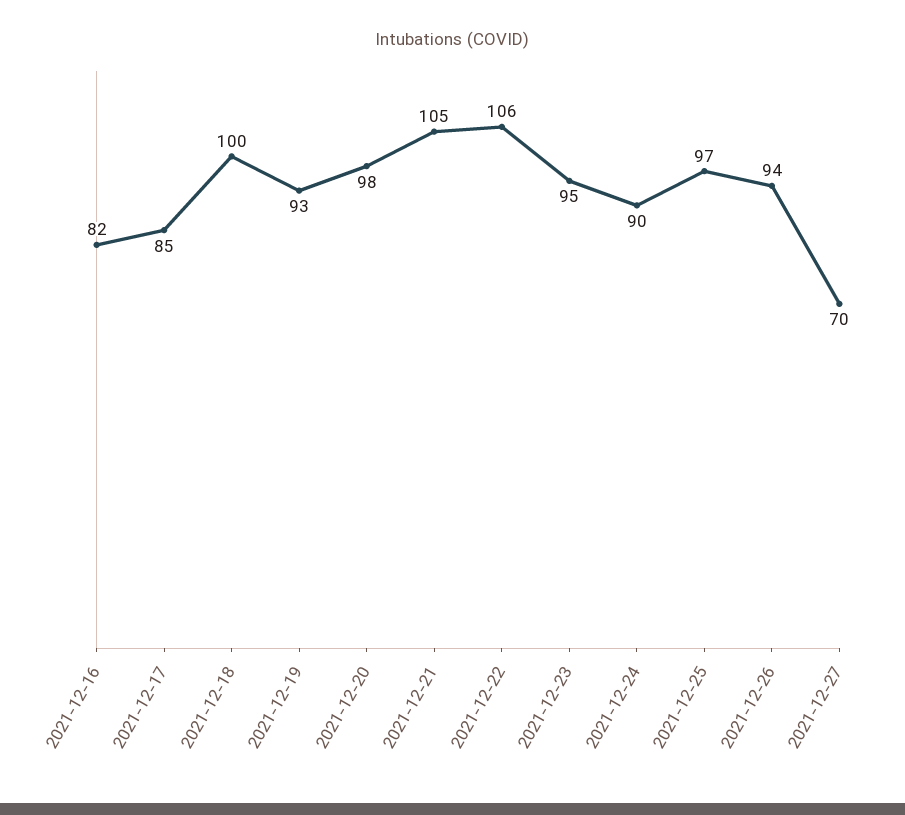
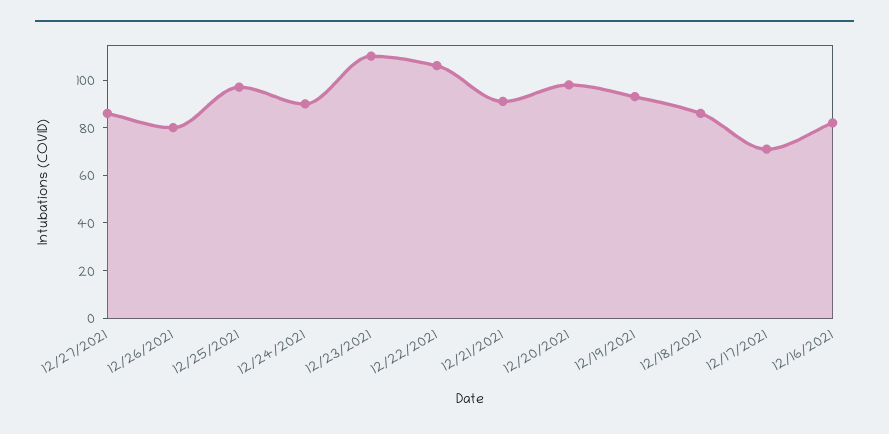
  {
    "2021-12-16": 82,
-   "2021-12-17": 85,
+   "2021-12-17": 70,
-   "2021-12-18": 100,
+   "2021-12-18": 85,
    "2021-12-19": 93,
    "2021-12-20": 98,
-   "2021-12-21": 105,
+   "2021-12-21": 90,
    "2021-12-22": 106,
-   "2021-12-23": 95,
+   "2021-12-23": 110,
    "2021-12-24": 90,
    "2021-12-25": 97,
-   "2021-12-26": 94,
+   "2021-12-26": 80,
-   "2021-12-27": 70
+   "2021-12-27": 85
  }

